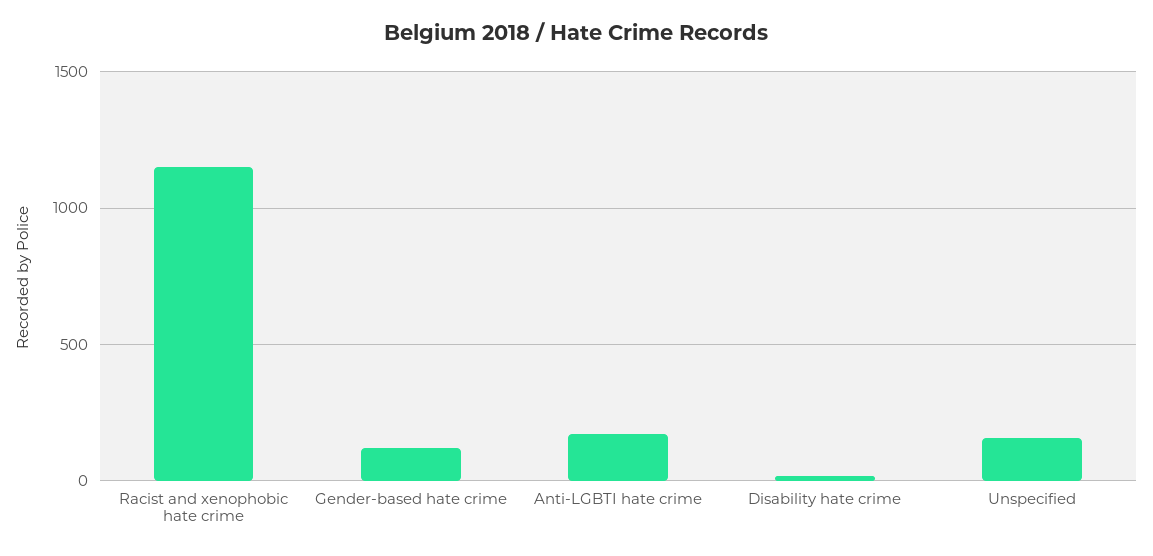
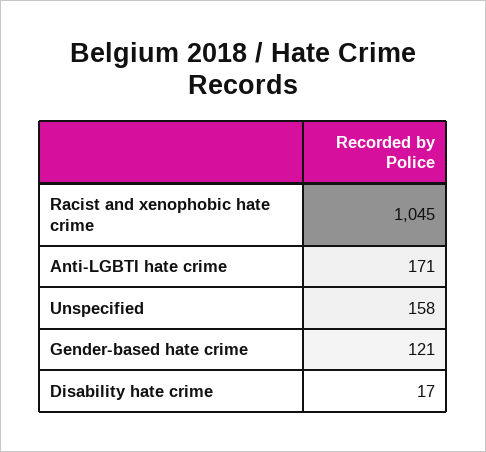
  {
-   "Racist and xenophobic hate crime": 1150,
+   "Racist and xenophobic hate crime": 1045,
    "Gender-based hate crime": 121,
    "Anti-LGBTI hate crime": 171,
    "Disability hate crime": 17,
    "Unspecified": 158
  }

